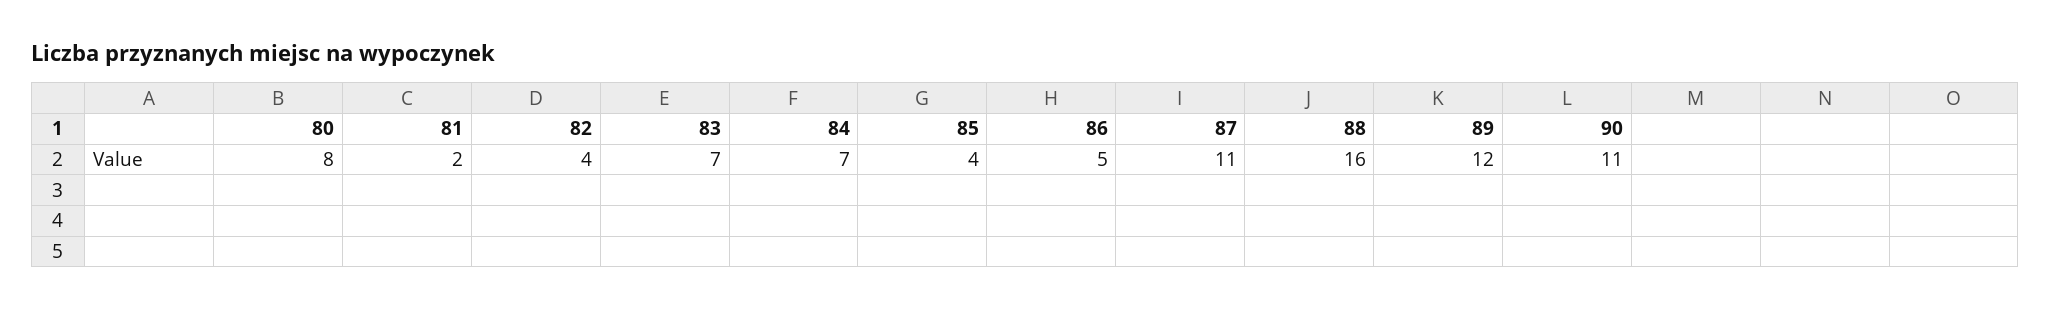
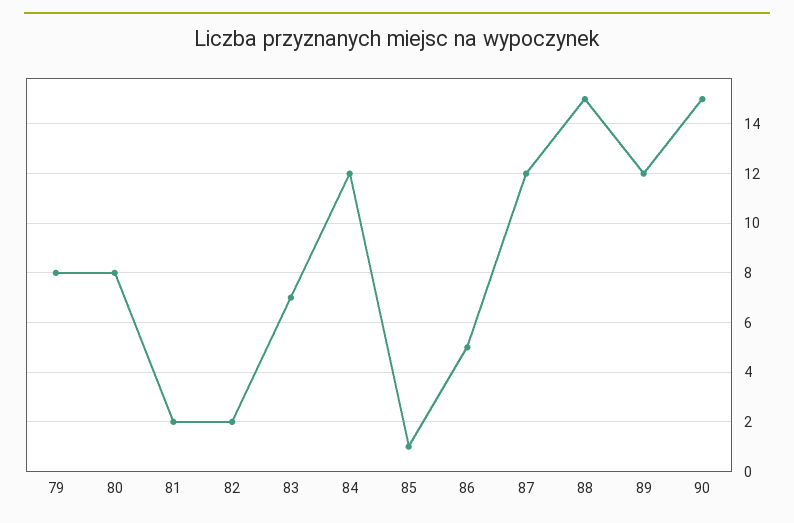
  {
    "80": 8,
    "81": 2,
-   "82": 4,
+   "82": 2,
    "83": 7,
-   "84": 7,
+   "84": 12,
-   "85": 4,
+   "85": 1,
    "86": 5,
-   "87": 11,
+   "87": 12,
-   "88": 16,
+   "88": 15,
    "89": 12,
-   "90": 11
+   "90": 15,
+   "79": 8
  }

